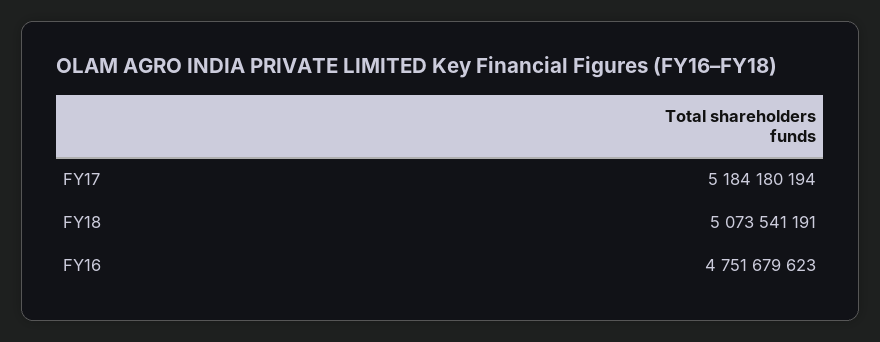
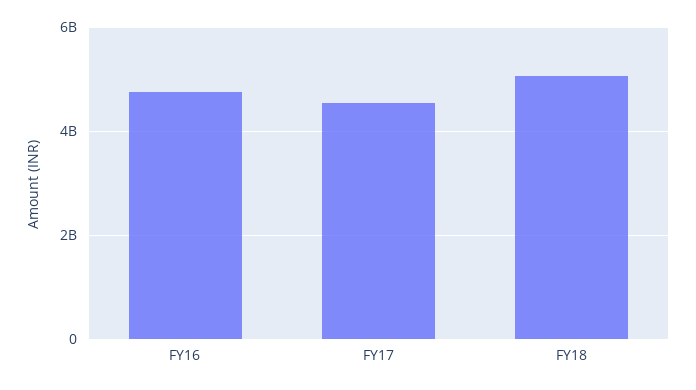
  {
-   "FY17": 5184180194,
+   "FY17": 4600000000,
    "FY18": 5073541191,
    "FY16": 4751679623
  }

